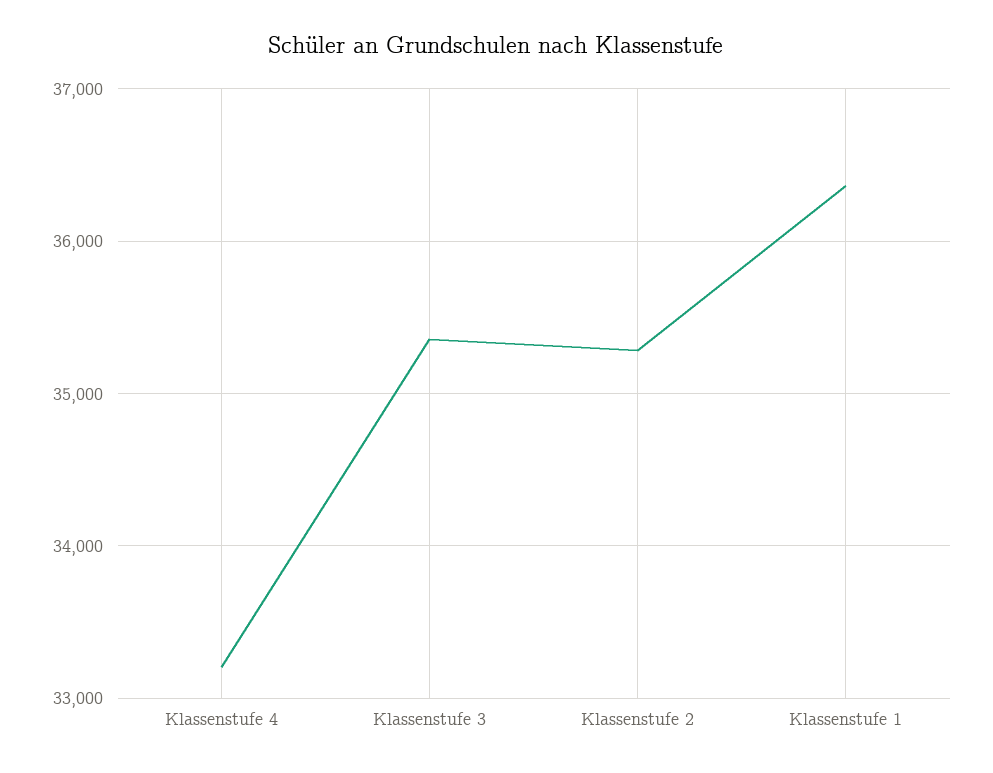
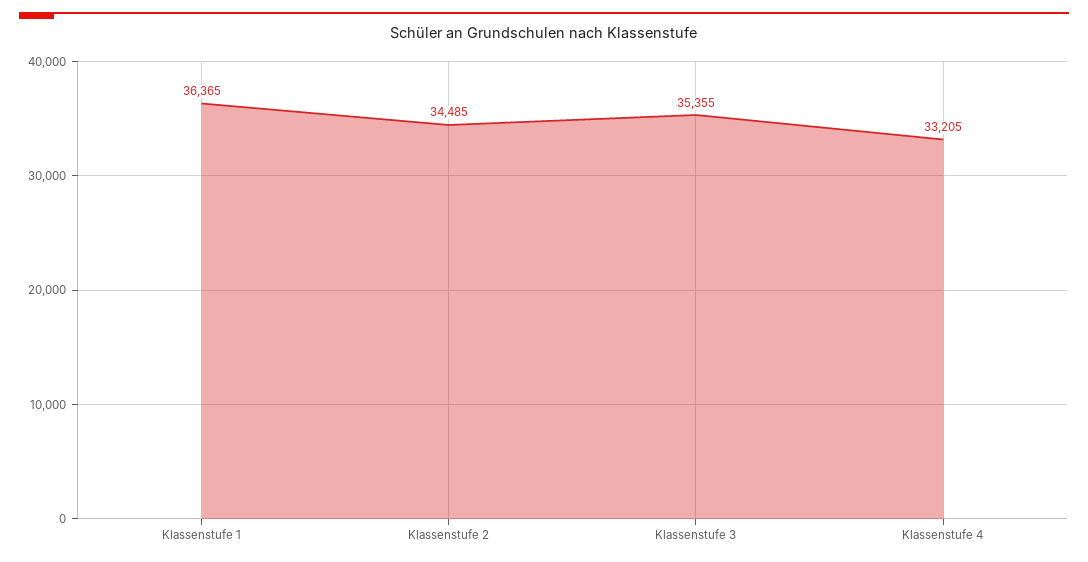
  {
    "Klassenstufe 4": 33205,
    "Klassenstufe 3": 35355,
-   "Klassenstufe 2": 35300,
+   "Klassenstufe 2": 34485,
    "Klassenstufe 1": 36365
  }

